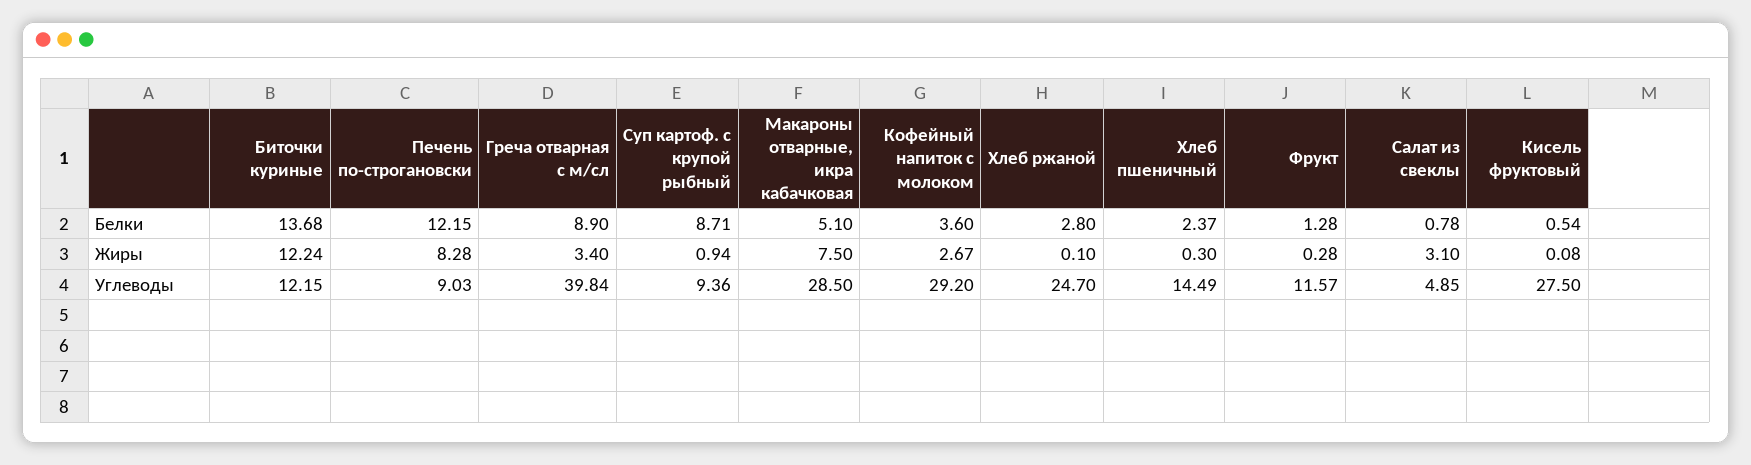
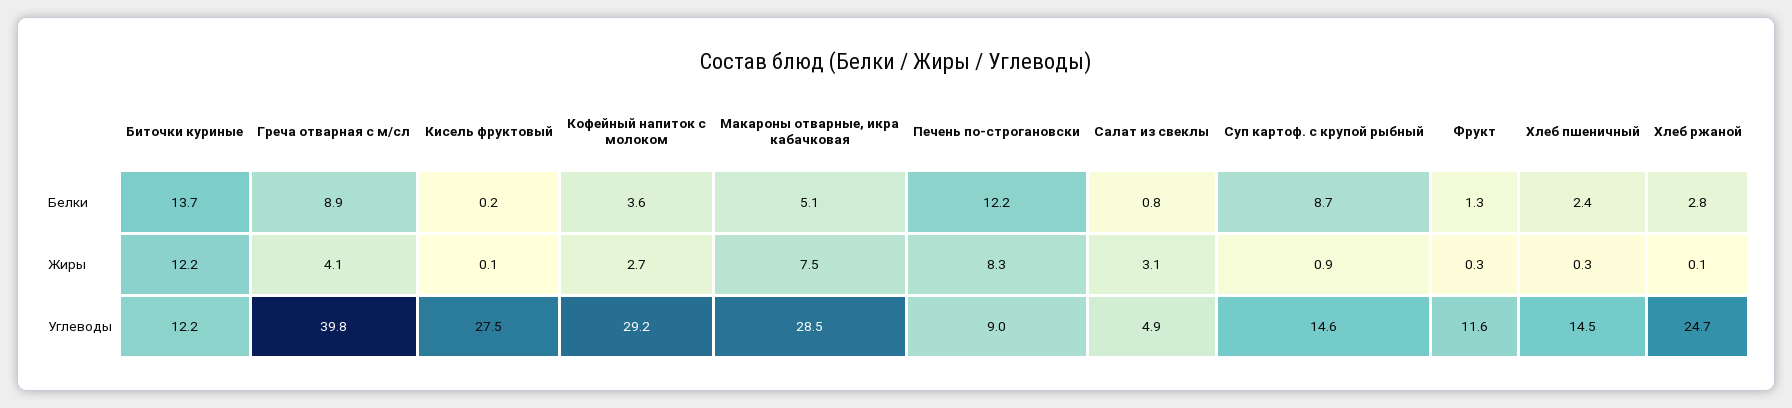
  {
    "Биточки куриные": {
      "Белки": 13.68,
      "Жиры": 12.24,
      "Углеводы": 12.15
    },
    "Печень по-строгановски": {
      "Белки": 12.15,
      "Жиры": 8.28,
      "Углеводы": 9.03
    },
    "Греча отварная с м/сл": {
      "Белки": 8.9,
-     "Жиры": 3.4,
+     "Жиры": 4.1,
      "Углеводы": 39.84
    },
    "Суп картоф. с крупой рыбный": {
      "Белки": 8.71,
      "Жиры": 0.94,
-     "Углеводы": 9.36
+     "Углеводы": 14.6
    },
    "Макароны отварные, икра кабачковая": {
      "Белки": 5.1,
      "Жиры": 7.5,
      "Углеводы": 28.5
    },
    "Кофейный напиток с молоком": {
      "Белки": 3.6,
      "Жиры": 2.67,
      "Углеводы": 29.2
    },
    "Хлеб ржаной": {
      "Белки": 2.8,
      "Жиры": 0.1,
      "Углеводы": 24.7
    },
    "Хлеб пшеничный": {
      "Белки": 2.37,
      "Жиры": 0.3,
      "Углеводы": 14.49
    },
    "Фрукт": {
      "Белки": 1.28,
      "Жиры": 0.28,
      "Углеводы": 11.57
    },
    "Салат из свеклы": {
      "Белки": 0.78,
      "Жиры": 3.1,
      "Углеводы": 4.85
    },
    "Кисель фруктовый": {
-     "Белки": 0.54,
+     "Белки": 0.2,
      "Жиры": 0.08,
      "Углеводы": 27.5
    }
  }

